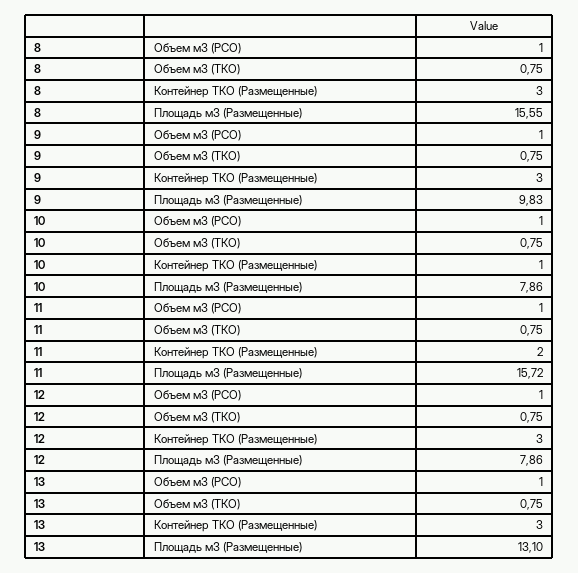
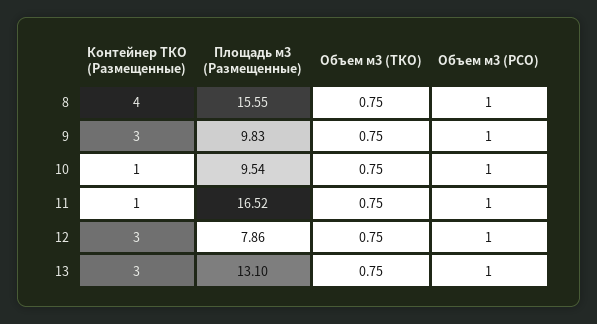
  {
    "8": {
      "Объем м3 (РСО)": 1,
      "Объем м3 (ТКО)": 0.75,
-     "Контейнер ТКО (Размещенные)": 3,
+     "Контейнер ТКО (Размещенные)": 4,
      "Площадь м3 (Размещенные)": 15.55
    },
    "9": {
      "Объем м3 (РСО)": 1,
      "Объем м3 (ТКО)": 0.75,
      "Контейнер ТКО (Размещенные)": 3,
      "Площадь м3 (Размещенные)": 9.83
    },
    "10": {
      "Объем м3 (РСО)": 1,
      "Объем м3 (ТКО)": 0.75,
      "Контейнер ТКО (Размещенные)": 1,
-     "Площадь м3 (Размещенные)": 7.86
+     "Площадь м3 (Размещенные)": 9.54
    },
    "11": {
      "Объем м3 (РСО)": 1,
      "Объем м3 (ТКО)": 0.75,
-     "Контейнер ТКО (Размещенные)": 2,
+     "Контейнер ТКО (Размещенные)": 1,
-     "Площадь м3 (Размещенные)": 15.72
+     "Площадь м3 (Размещенные)": 16.52
    },
    "12": {
      "Объем м3 (РСО)": 1,
      "Объем м3 (ТКО)": 0.75,
      "Контейнер ТКО (Размещенные)": 3,
      "Площадь м3 (Размещенные)": 7.86
    },
    "13": {
      "Объем м3 (РСО)": 1,
      "Объем м3 (ТКО)": 0.75,
      "Контейнер ТКО (Размещенные)": 3,
      "Площадь м3 (Размещенные)": 13.1
    }
  }

